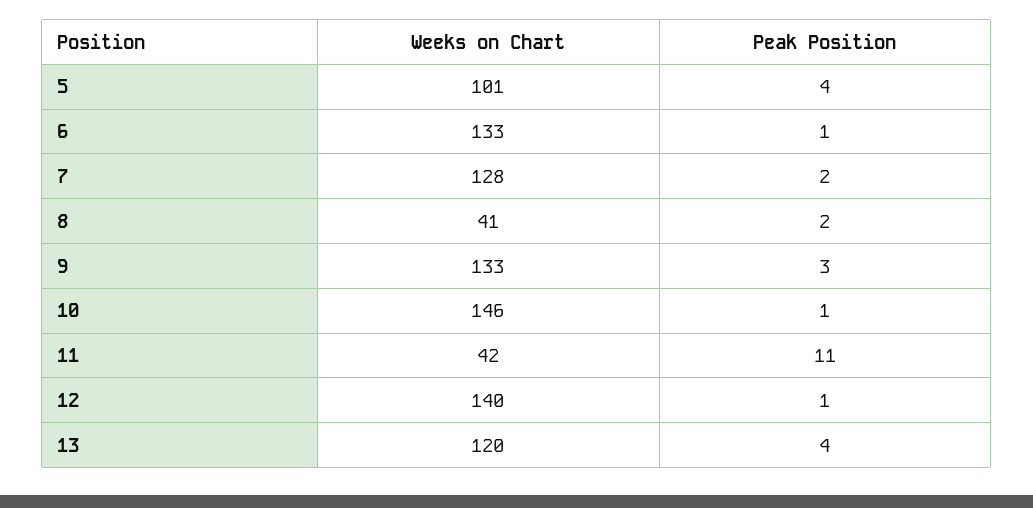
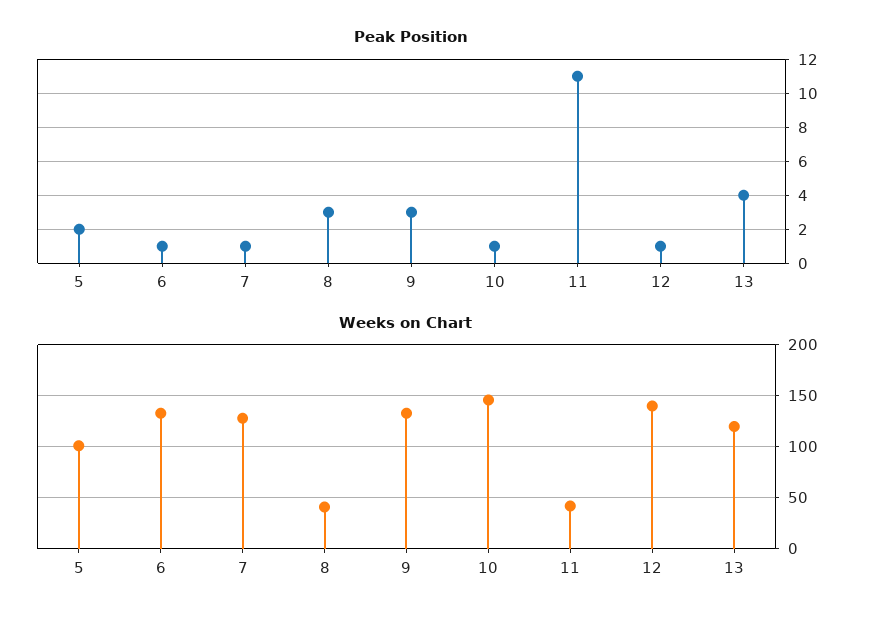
  {
    "Weeks on Chart": {
      "5": 101,
      "6": 133,
      "7": 128,
      "8": 41,
      "9": 133,
      "10": 146,
      "11": 42,
      "12": 140,
      "13": 120
    },
    "Peak Position": {
-     "5": 4,
+     "5": 2,
      "6": 1,
-     "7": 2,
+     "7": 1,
-     "8": 2,
+     "8": 3,
      "9": 3,
      "10": 1,
      "11": 11,
      "12": 1,
      "13": 4
    }
  }

